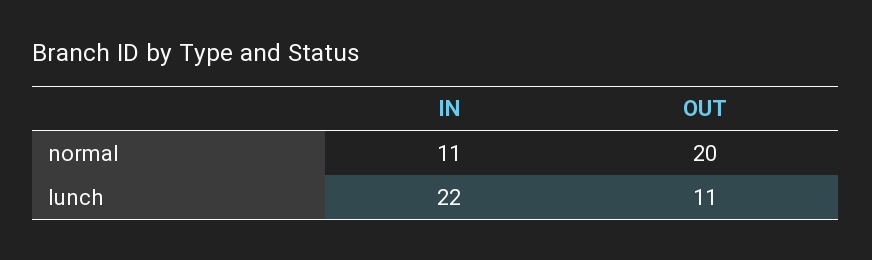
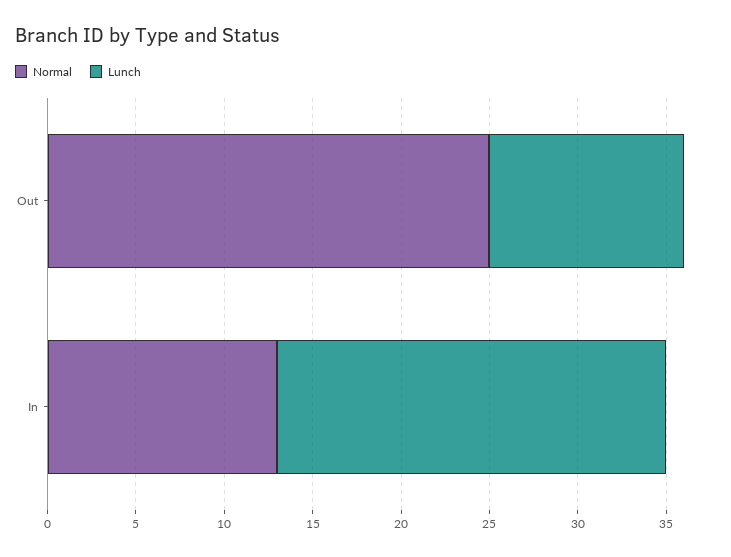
  {
    "normal": {
-     "IN": 11,
+     "IN": 13,
-     "OUT": 20
+     "OUT": 25
    },
    "lunch": {
      "IN": 22,
      "OUT": 11
    }
  }

